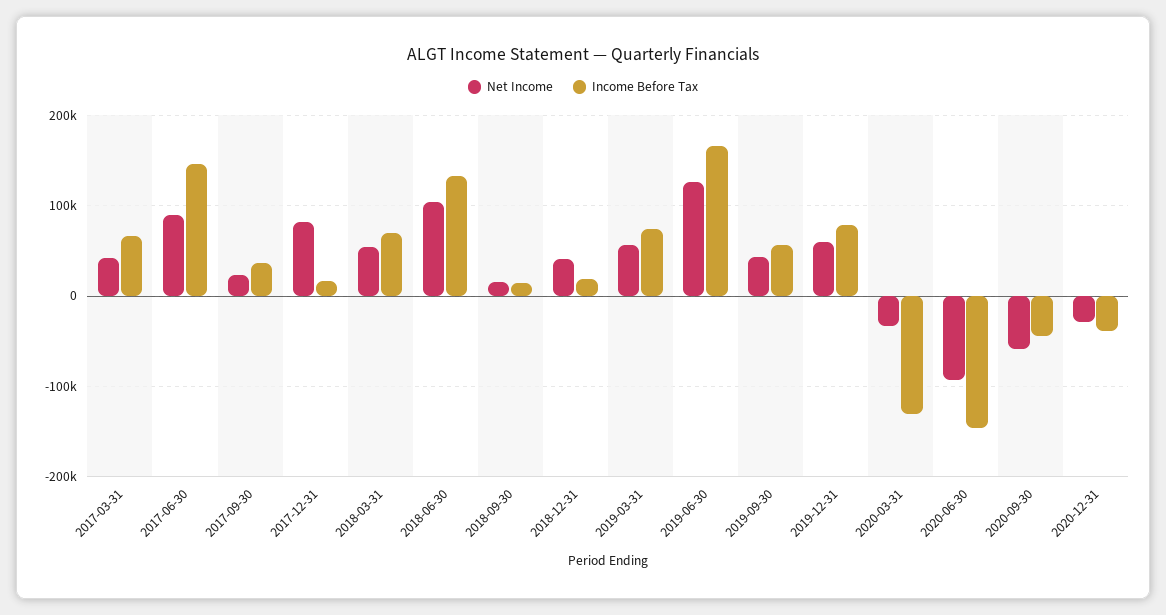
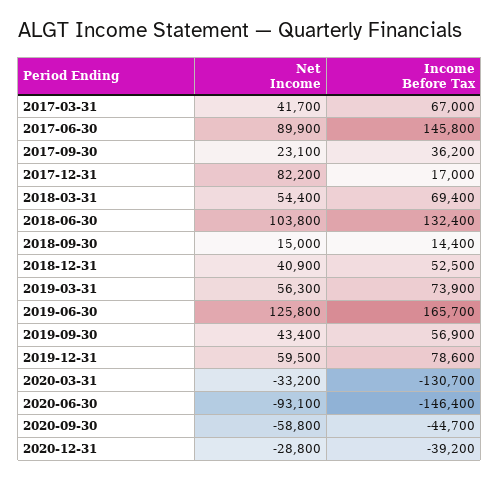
  {
    "Net Income": {
      "2017-03-31": 41700,
      "2017-06-30": 89900,
      "2017-09-30": 23100,
      "2017-12-31": 82200,
      "2018-03-31": 54400,
      "2018-06-30": 103800,
      "2018-09-30": 15000,
      "2018-12-31": 40900,
      "2019-03-31": 56300,
      "2019-06-30": 125800,
      "2019-09-30": 43400,
      "2019-12-31": 59500,
      "2020-03-31": -33200,
      "2020-06-30": -93100,
      "2020-09-30": -58800,
      "2020-12-31": -28800
    },
    "Income Before Tax": {
      "2017-03-31": 67000,
      "2017-06-30": 145800,
      "2017-09-30": 36200,
      "2017-12-31": 17000,
      "2018-03-31": 69400,
      "2018-06-30": 132400,
      "2018-09-30": 14400,
-     "2018-12-31": 20000,
+     "2018-12-31": 52500,
      "2019-03-31": 73900,
      "2019-06-30": 165700,
      "2019-09-30": 56900,
      "2019-12-31": 78600,
      "2020-03-31": -130700,
      "2020-06-30": -146400,
      "2020-09-30": -44700,
      "2020-12-31": -39200
    }
  }

